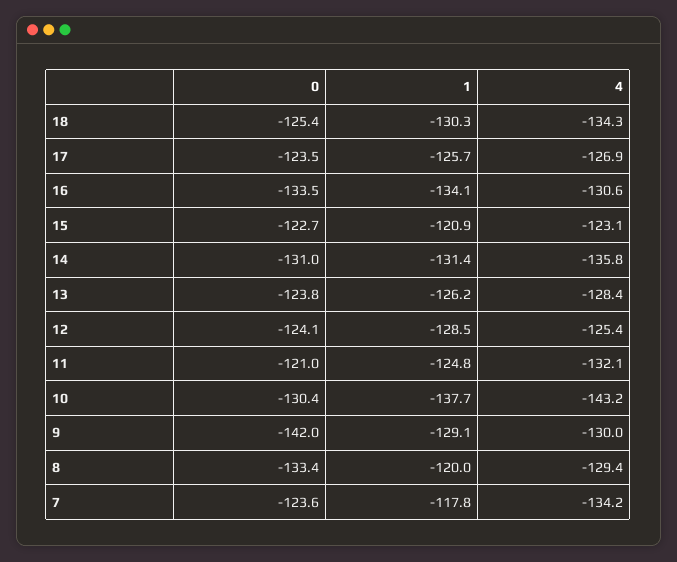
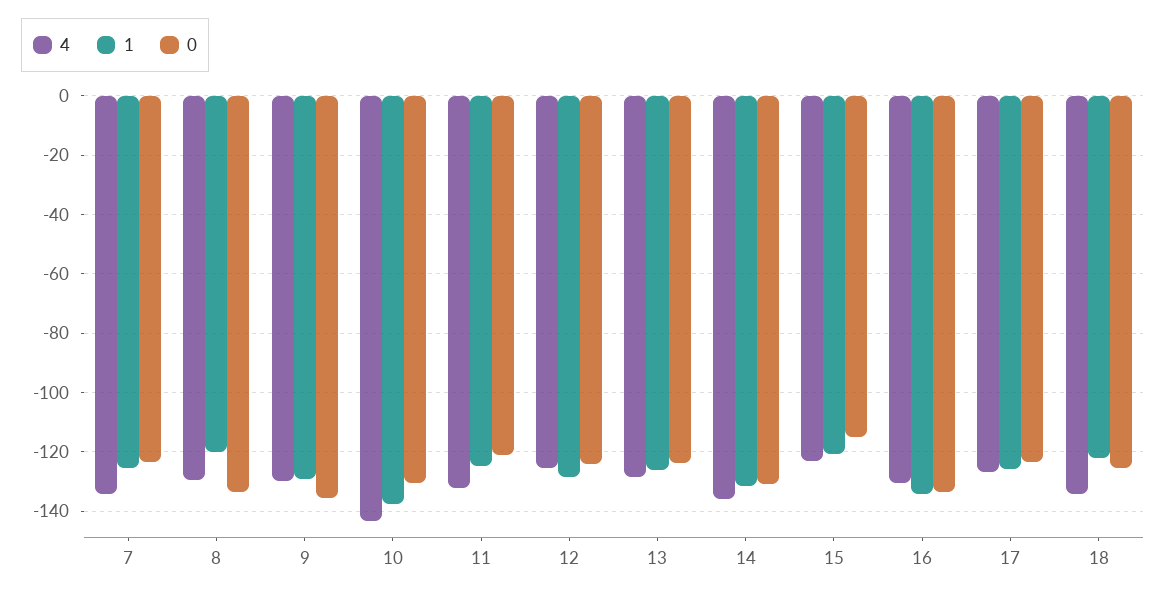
  {
    "0": {
      "18": -125.4,
      "17": -123.5,
      "16": -133.5,
-     "15": -122.7,
+     "15": -115,
      "14": -131,
      "13": -123.8,
      "12": -124.1,
      "11": -121,
      "10": -130.4,
-     "9": -142,
+     "9": -135,
      "8": -133.4,
      "7": -123.6
    },
    "1": {
-     "18": -130.3,
+     "18": -122.5,
      "17": -125.7,
      "16": -134.1,
      "15": -120.9,
      "14": -131.4,
      "13": -126.2,
      "12": -128.5,
      "11": -124.8,
      "10": -137.7,
      "9": -129.1,
      "8": -120,
-     "7": -117.8
+     "7": -125
    },
    "4": {
      "18": -134.3,
      "17": -126.9,
      "16": -130.6,
      "15": -123.1,
      "14": -135.8,
      "13": -128.4,
      "12": -125.4,
      "11": -132.1,
      "10": -143.2,
      "9": -130,
      "8": -129.4,
      "7": -134.2
    }
  }

